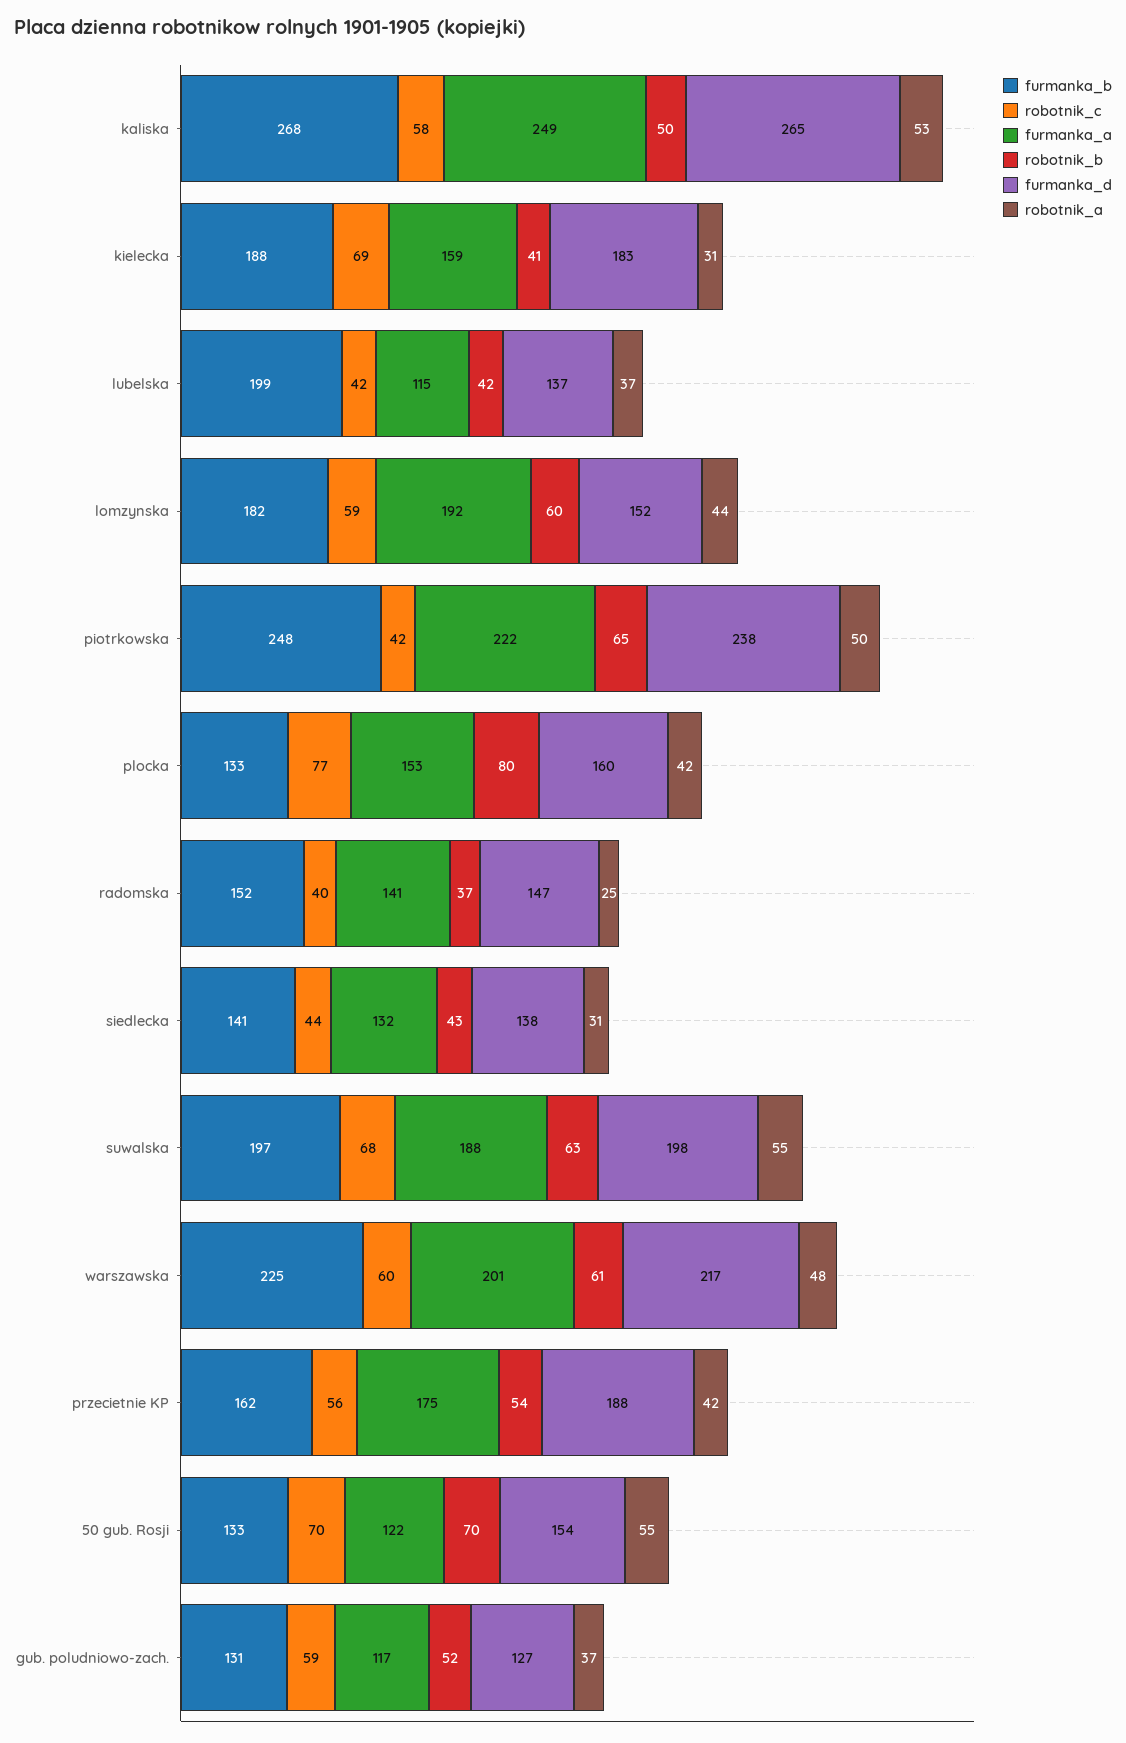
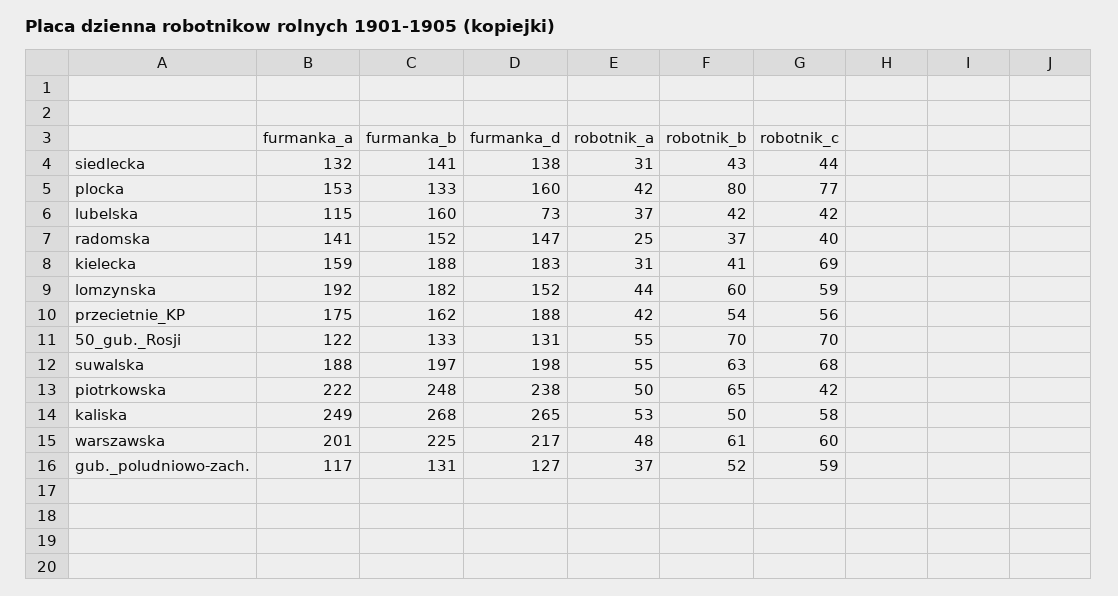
  {
    "furmanka_b": {
      "kaliska": 268,
      "kielecka": 188,
-     "lubelska": 199,
+     "lubelska": 160,
      "lomzynska": 182,
      "piotrkowska": 248,
      "plocka": 133,
      "radomska": 152,
      "siedlecka": 141,
      "suwalska": 197,
      "warszawska": 225,
      "przecietnie KP": 162,
      "50 gub. Rosji": 133,
      "gub. poludniowo-zach.": 131
    },
    "robotnik_c": {
      "kaliska": 58,
      "kielecka": 69,
      "lubelska": 42,
      "lomzynska": 59,
      "piotrkowska": 42,
      "plocka": 77,
      "radomska": 40,
      "siedlecka": 44,
      "suwalska": 68,
      "warszawska": 60,
      "przecietnie KP": 56,
      "50 gub. Rosji": 70,
      "gub. poludniowo-zach.": 59
    },
    "furmanka_a": {
      "kaliska": 249,
      "kielecka": 159,
      "lubelska": 115,
      "lomzynska": 192,
      "piotrkowska": 222,
      "plocka": 153,
      "radomska": 141,
      "siedlecka": 132,
      "suwalska": 188,
      "warszawska": 201,
      "przecietnie KP": 175,
      "50 gub. Rosji": 122,
      "gub. poludniowo-zach.": 117
    },
    "robotnik_b": {
      "kaliska": 50,
      "kielecka": 41,
      "lubelska": 42,
      "lomzynska": 60,
      "piotrkowska": 65,
      "plocka": 80,
      "radomska": 37,
      "siedlecka": 43,
      "suwalska": 63,
      "warszawska": 61,
      "przecietnie KP": 54,
      "50 gub. Rosji": 70,
      "gub. poludniowo-zach.": 52
    },
    "furmanka_d": {
      "kaliska": 265,
      "kielecka": 183,
-     "lubelska": 137,
+     "lubelska": 73,
      "lomzynska": 152,
      "piotrkowska": 238,
      "plocka": 160,
      "radomska": 147,
      "siedlecka": 138,
      "suwalska": 198,
      "warszawska": 217,
      "przecietnie KP": 188,
-     "50 gub. Rosji": 154,
+     "50 gub. Rosji": 131,
      "gub. poludniowo-zach.": 127
    },
    "robotnik_a": {
      "kaliska": 53,
      "kielecka": 31,
      "lubelska": 37,
      "lomzynska": 44,
      "piotrkowska": 50,
      "plocka": 42,
      "radomska": 25,
      "siedlecka": 31,
      "suwalska": 55,
      "warszawska": 48,
      "przecietnie KP": 42,
      "50 gub. Rosji": 55,
      "gub. poludniowo-zach.": 37
    }
  }

